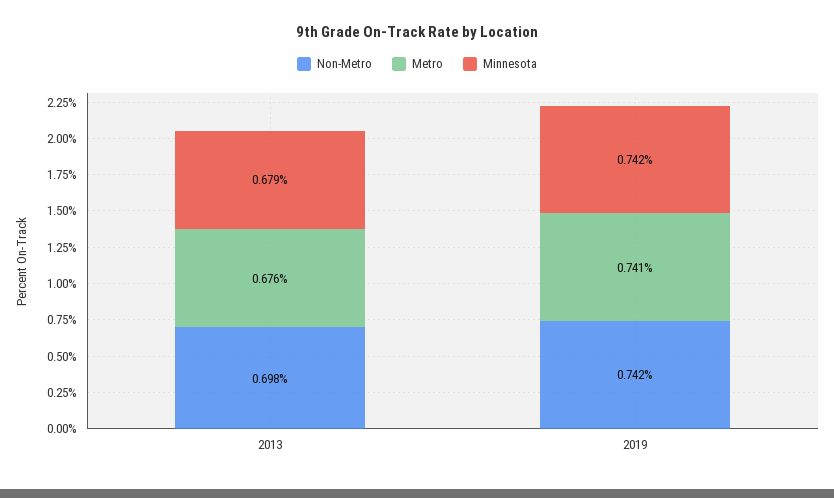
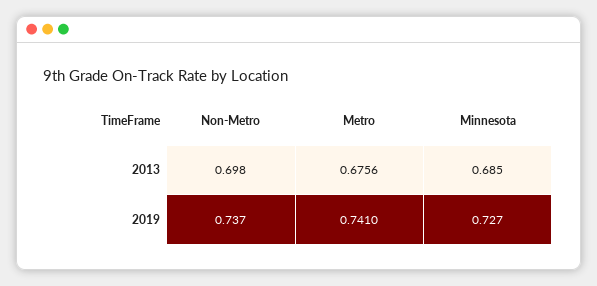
  {
    "Non-Metro": {
      "2013": 0.698,
-     "2019": 0.742
+     "2019": 0.737
    },
    "Metro": {
      "2013": 0.6756,
      "2019": 0.741
    },
    "Minnesota": {
-     "2013": 0.679,
+     "2013": 0.685,
-     "2019": 0.742
+     "2019": 0.727
    }
  }

